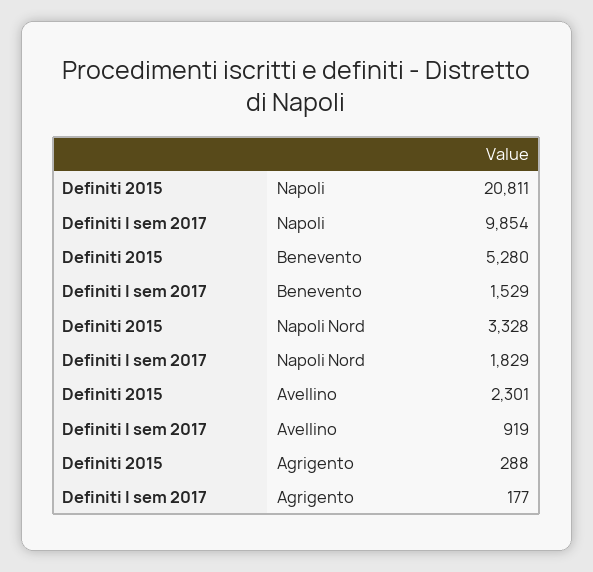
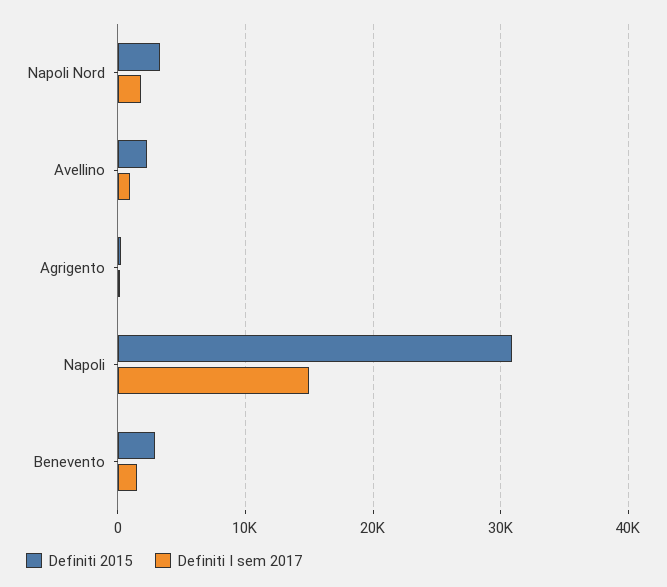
  {
    "Definiti 2015": {
-     "Napoli": 20811,
+     "Napoli": 31000,
-     "Benevento": 5280,
+     "Benevento": 3000,
      "Napoli Nord": 3328,
      "Avellino": 2301,
      "Agrigento": 288
    },
    "Definiti I sem 2017": {
-     "Napoli": 9854,
+     "Napoli": 15000,
      "Benevento": 1529,
      "Napoli Nord": 1829,
      "Avellino": 919,
      "Agrigento": 177
    }
  }

